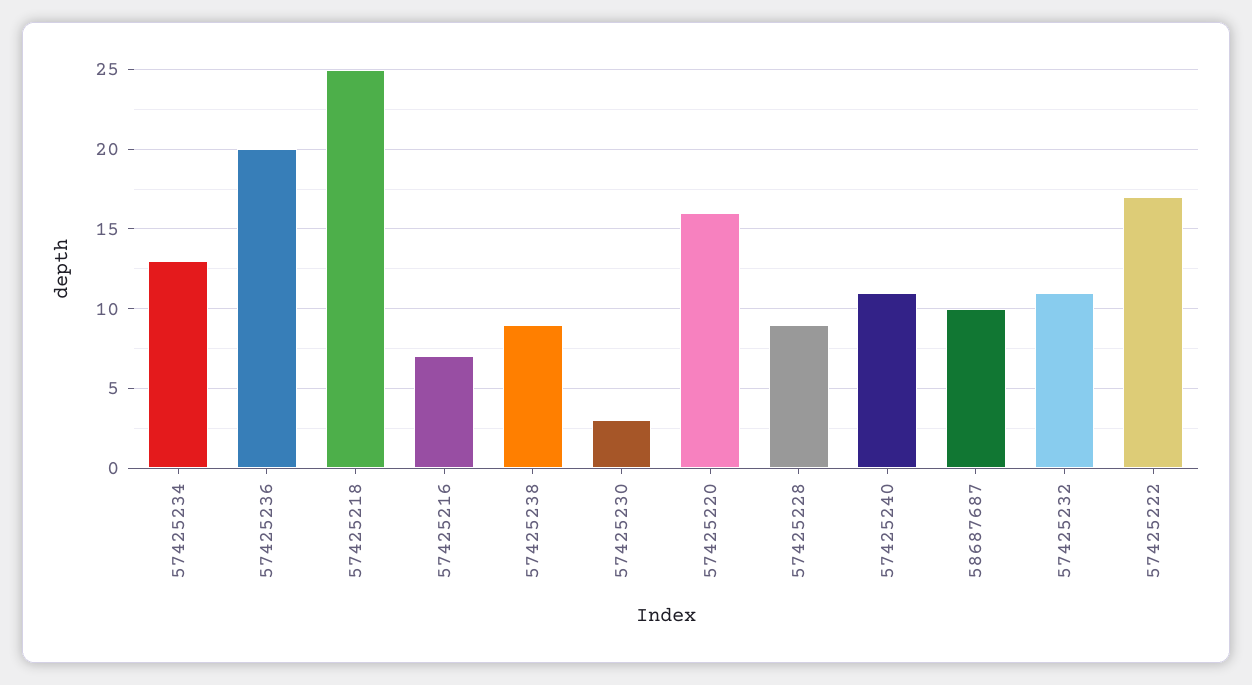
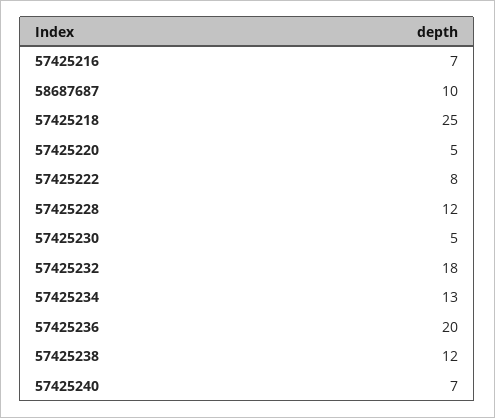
  {
    "57425234": 13,
    "57425236": 20,
    "57425218": 25,
    "57425216": 7,
-   "57425238": 9,
+   "57425238": 12,
-   "57425230": 3,
+   "57425230": 5,
-   "57425220": 16,
+   "57425220": 5,
-   "57425228": 9,
+   "57425228": 12,
-   "57425240": 11,
+   "57425240": 7,
    "58687687": 10,
-   "57425232": 11,
+   "57425232": 18,
-   "57425222": 17
+   "57425222": 8
  }

